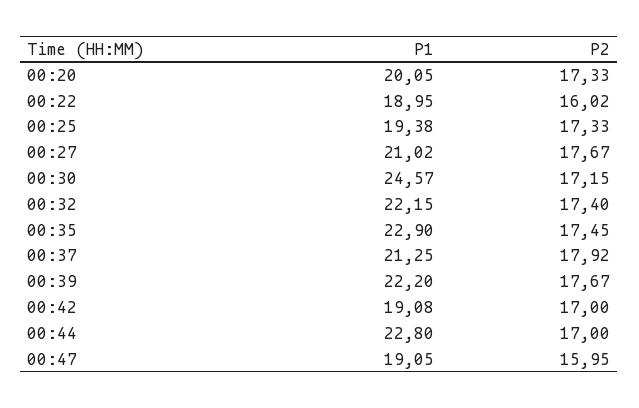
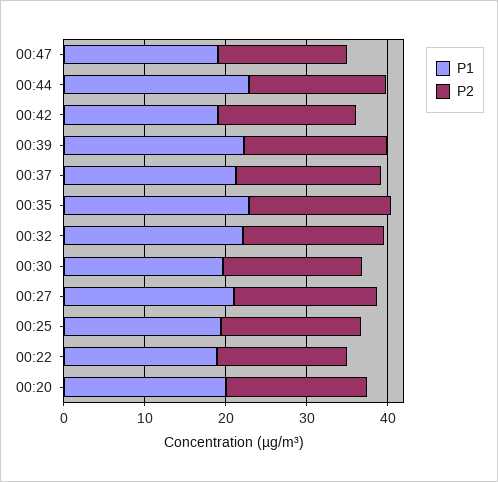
  {
    "P1": {
      "00:20": 20.05,
      "00:22": 18.95,
      "00:25": 19.38,
      "00:27": 21.02,
-     "00:30": 24.57,
+     "00:30": 20,
      "00:32": 22.15,
      "00:35": 22.9,
      "00:37": 21.25,
      "00:39": 22.2,
      "00:42": 19.08,
      "00:44": 22.8,
      "00:47": 19.05
    },
    "P2": {
      "00:20": 17.33,
      "00:22": 16.02,
      "00:25": 17.33,
      "00:27": 17.67,
      "00:30": 17.15,
      "00:32": 17.4,
      "00:35": 17.45,
      "00:37": 17.92,
      "00:39": 17.67,
      "00:42": 17,
      "00:44": 17,
      "00:47": 15.95
    }
  }

